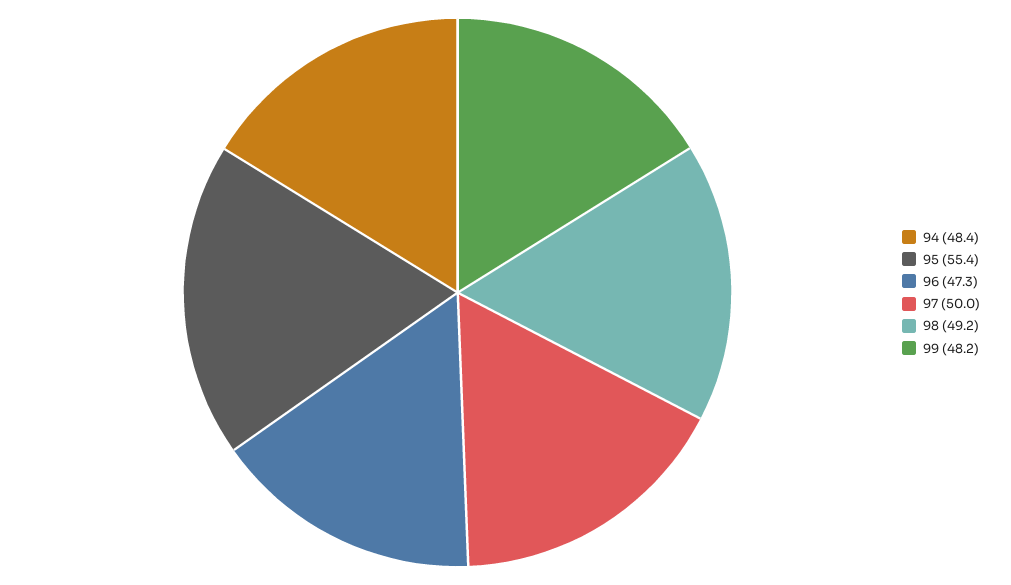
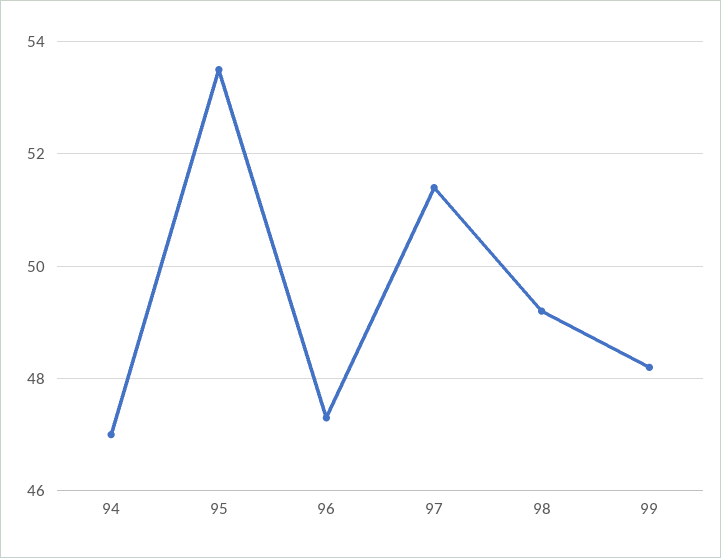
  {
-   "94": 48.4,
+   "94": 47,
-   "95": 55.4,
+   "95": 53.5,
    "96": 47.3,
-   "97": 50,
+   "97": 51.5,
    "98": 49.2,
    "99": 48.2
  }

